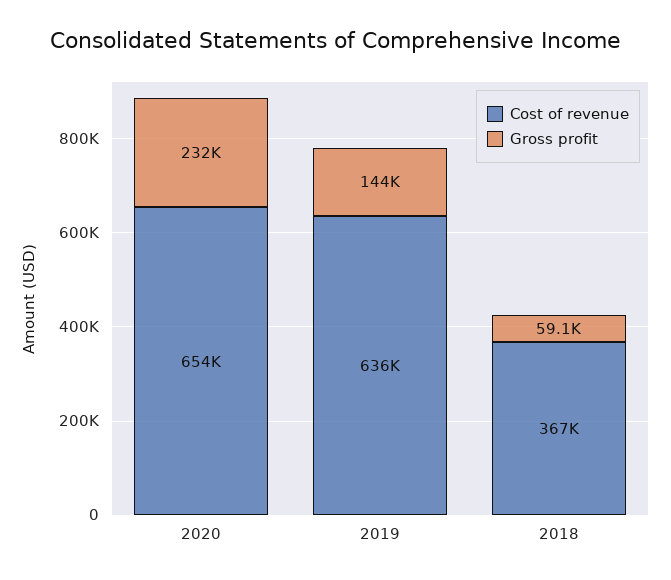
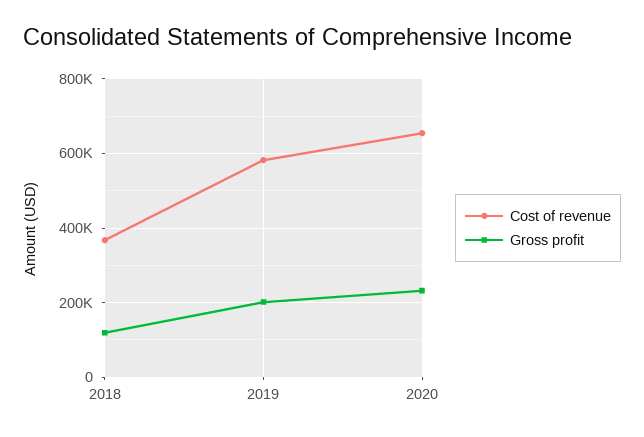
  {
    "Cost of revenue": {
      "2020": 654000,
-     "2019": 636000,
+     "2019": 580000,
      "2018": 367000
    },
    "Gross profit": {
      "2020": 232000,
-     "2019": 144000,
+     "2019": 200000,
-     "2018": 59100
+     "2018": 120000
    }
  }

